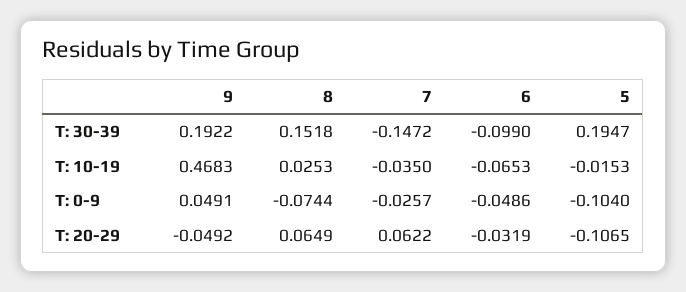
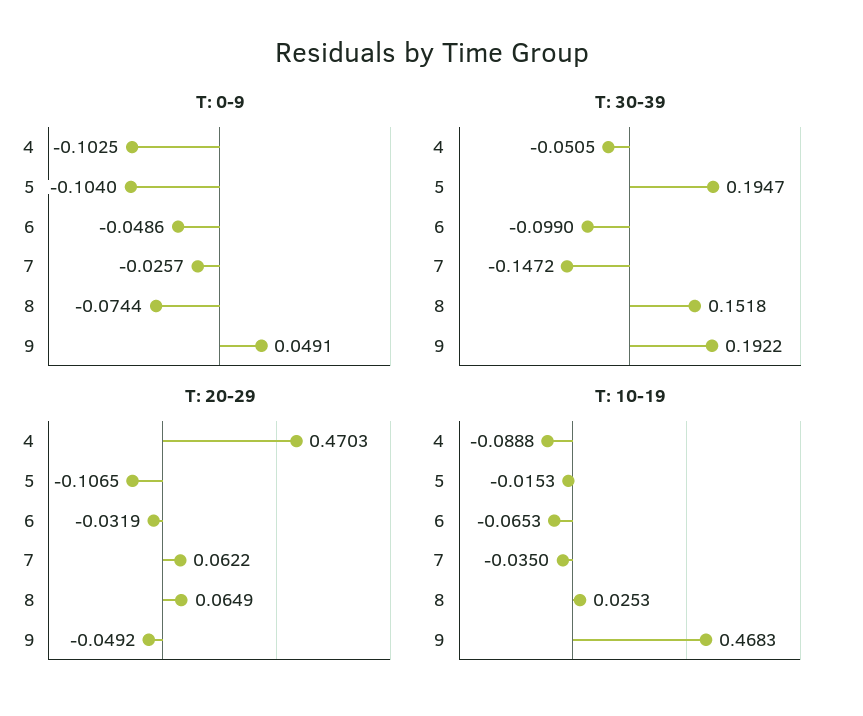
  {
    "T: 30-39": {
      "9": 0.1922,
      "8": 0.1518,
      "7": -0.1472,
      "6": -0.099,
-     "5": 0.1947
+     "5": 0.1947,
+     "4": -0.0505
    },
    "T: 10-19": {
      "9": 0.4683,
      "8": 0.0253,
      "7": -0.035,
      "6": -0.0653,
-     "5": -0.0153
+     "5": -0.0153,
+     "4": -0.0888
    },
    "T: 0-9": {
      "9": 0.0491,
      "8": -0.0744,
      "7": -0.0257,
      "6": -0.0486,
-     "5": -0.104
+     "5": -0.104,
+     "4": -0.1025
    },
    "T: 20-29": {
      "9": -0.0492,
      "8": 0.0649,
      "7": 0.0622,
      "6": -0.0319,
-     "5": -0.1065
+     "5": -0.1065,
+     "4": 0.4703
    }
  }

